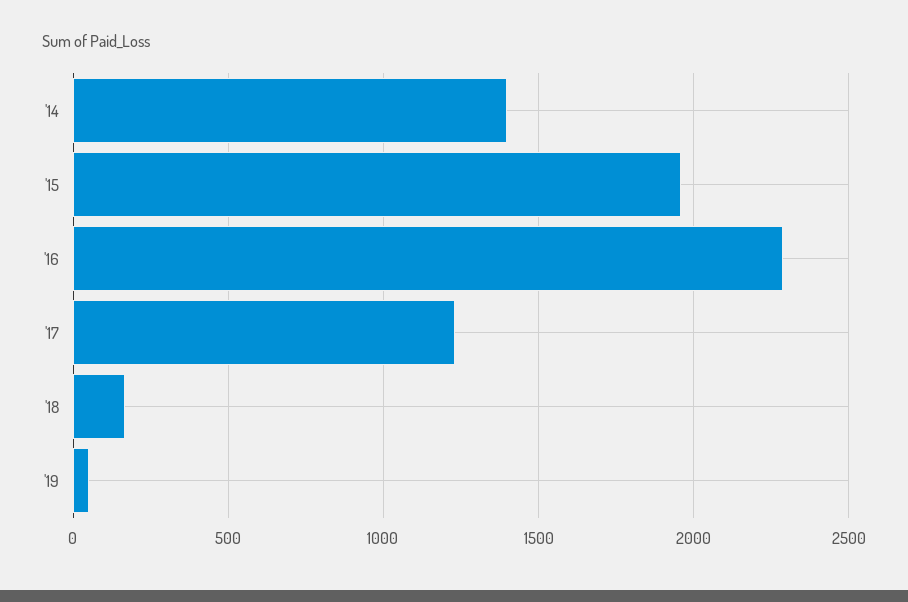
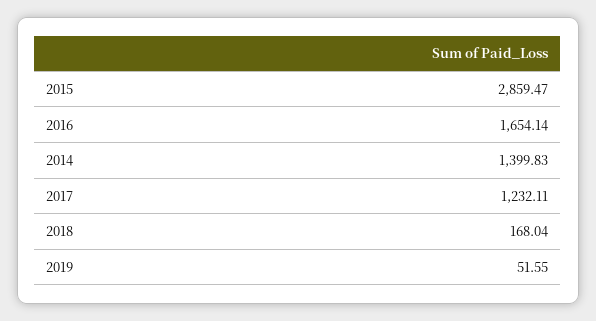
  {
    "'14": 1399.83,
-   "'15": 1950,
+   "'15": 2859.47,
-   "'16": 2300,
+   "'16": 1654.14,
    "'17": 1232.11,
    "'18": 168.04,
    "'19": 51.55
  }

